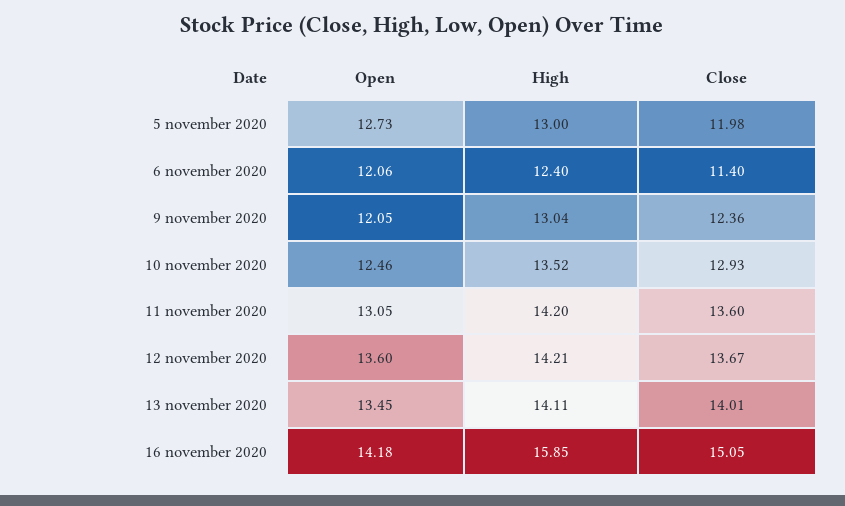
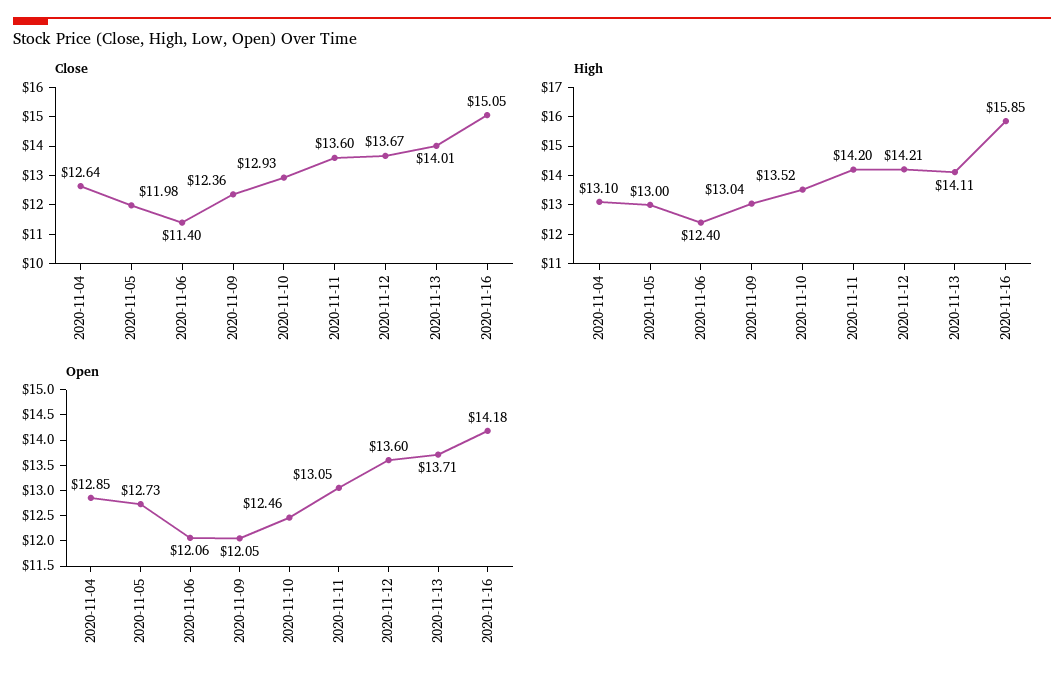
  {
    "Open": {
      "5 november 2020": 12.73,
      "6 november 2020": 12.06,
      "9 november 2020": 12.05,
      "10 november 2020": 12.46,
      "11 november 2020": 13.05,
      "12 november 2020": 13.6,
-     "13 november 2020": 13.45,
+     "13 november 2020": 13.71,
-     "16 november 2020": 14.18
+     "16 november 2020": 14.18,
+     "2020-11-04": 12.85
    },
    "High": {
      "5 november 2020": 13,
      "6 november 2020": 12.4,
      "9 november 2020": 13.04,
      "10 november 2020": 13.52,
      "11 november 2020": 14.2,
      "12 november 2020": 14.21,
      "13 november 2020": 14.11,
-     "16 november 2020": 15.85
+     "16 november 2020": 15.85,
+     "2020-11-04": 13.1
    },
    "Close": {
      "5 november 2020": 11.98,
      "6 november 2020": 11.4,
      "9 november 2020": 12.36,
      "10 november 2020": 12.93,
      "11 november 2020": 13.6,
      "12 november 2020": 13.67,
      "13 november 2020": 14.01,
-     "16 november 2020": 15.05
+     "16 november 2020": 15.05,
+     "2020-11-04": 12.64
    }
  }

